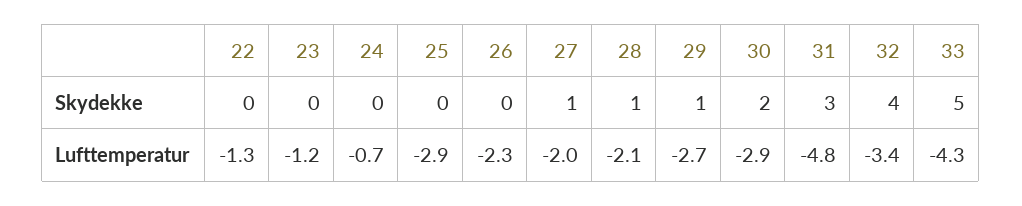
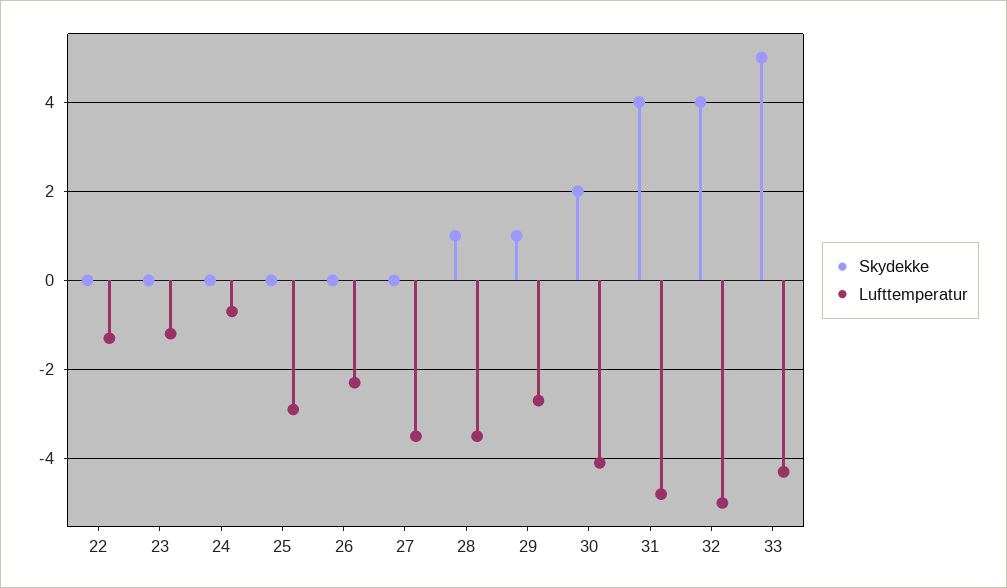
  {
    "Skydekke": {
      "22": 0,
      "23": 0,
      "24": 0,
      "25": 0,
      "26": 0,
-     "27": 1,
+     "27": 0,
      "28": 1,
      "29": 1,
      "30": 2,
-     "31": 3,
+     "31": 4,
      "32": 4,
      "33": 5
    },
    "Lufttemperatur": {
      "22": -1.3,
      "23": -1.2,
      "24": -0.7,
      "25": -2.9,
      "26": -2.3,
-     "27": -2,
+     "27": -3.5,
-     "28": -2.1,
+     "28": -3.5,
      "29": -2.7,
-     "30": -2.9,
+     "30": -4,
      "31": -4.8,
-     "32": -3.4,
+     "32": -5,
      "33": -4.3
    }
  }

